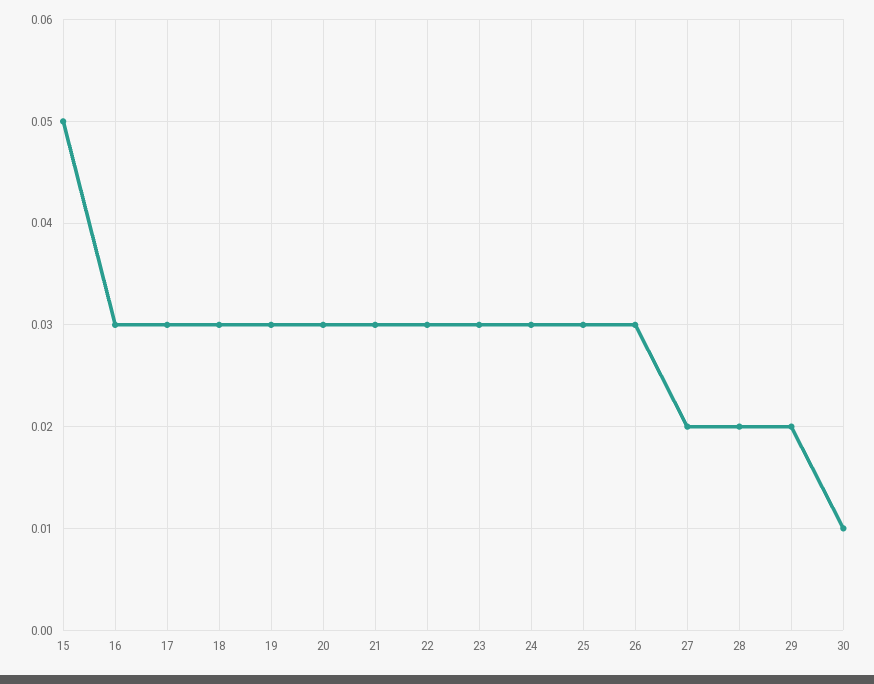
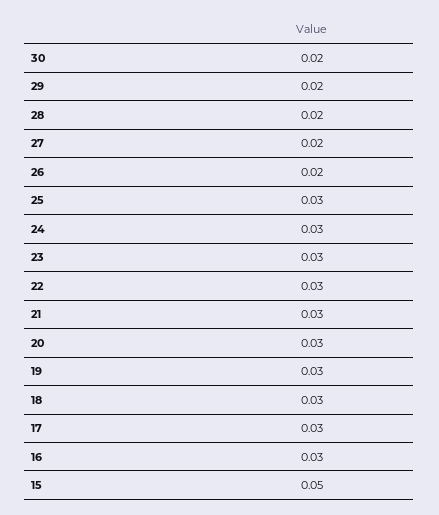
  {
    "15": 0.05,
    "16": 0.03,
    "17": 0.03,
    "18": 0.03,
    "19": 0.03,
    "20": 0.03,
    "21": 0.03,
    "22": 0.03,
    "23": 0.03,
    "24": 0.03,
    "25": 0.03,
-   "26": 0.03,
+   "26": 0.02,
    "27": 0.02,
    "28": 0.02,
    "29": 0.02,
-   "30": 0.01
+   "30": 0.02
  }

